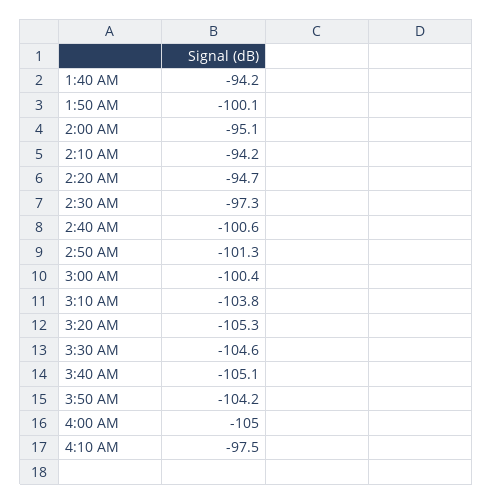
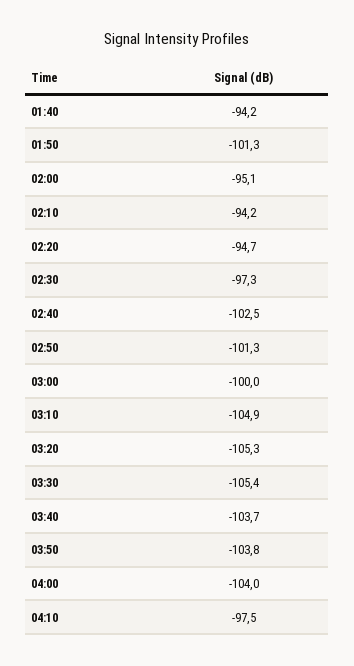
  {
    "1:40 AM": -94.2,
-   "1:50 AM": -100.1,
+   "1:50 AM": -101.3,
    "2:00 AM": -95.1,
    "2:10 AM": -94.2,
    "2:20 AM": -94.7,
    "2:30 AM": -97.3,
-   "2:40 AM": -100.6,
+   "2:40 AM": -102.5,
    "2:50 AM": -101.3,
-   "3:00 AM": -100.4,
+   "3:00 AM": -100,
-   "3:10 AM": -103.8,
+   "3:10 AM": -104.9,
    "3:20 AM": -105.3,
-   "3:30 AM": -104.6,
+   "3:30 AM": -105.4,
-   "3:40 AM": -105.1,
+   "3:40 AM": -103.7,
-   "3:50 AM": -104.2,
+   "3:50 AM": -103.8,
-   "4:00 AM": -105,
+   "4:00 AM": -104,
    "4:10 AM": -97.5
  }

